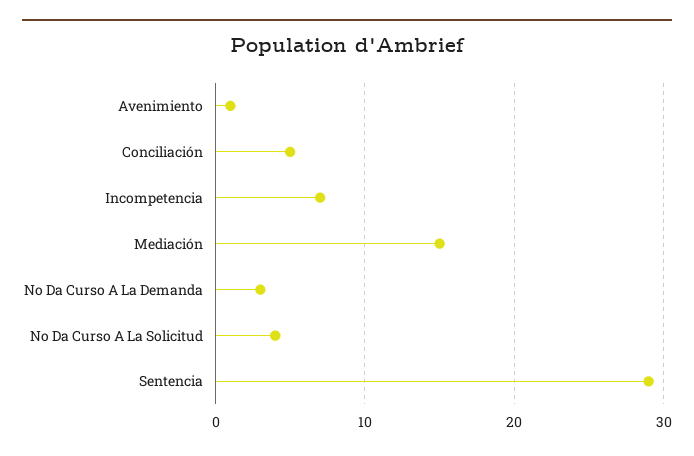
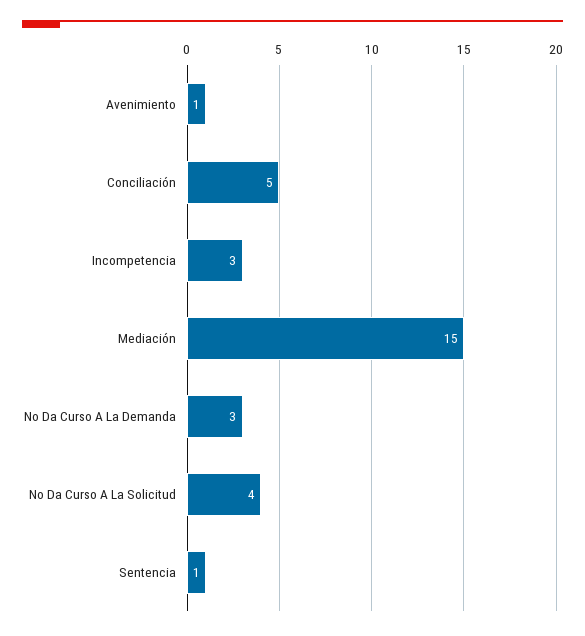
  {
    "Avenimiento": 1,
    "Conciliación": 5,
-   "Incompetencia": 7,
+   "Incompetencia": 3,
    "Mediación": 15,
    "No Da Curso A La Demanda": 3,
    "No Da Curso A La Solicitud": 4,
-   "Sentencia": 29
+   "Sentencia": 1
  }

